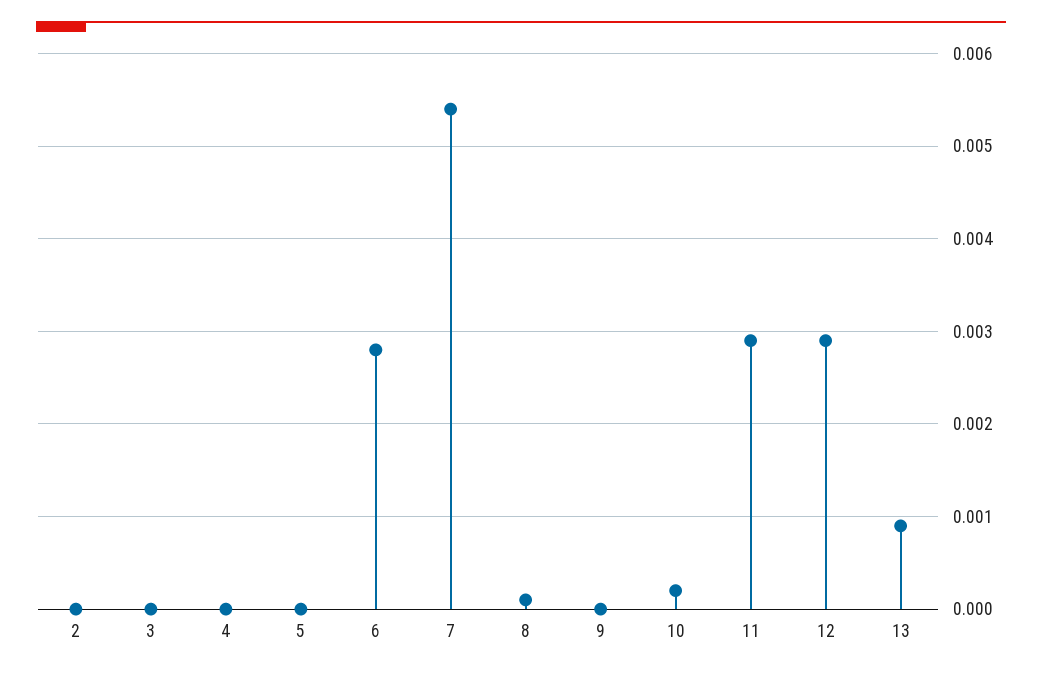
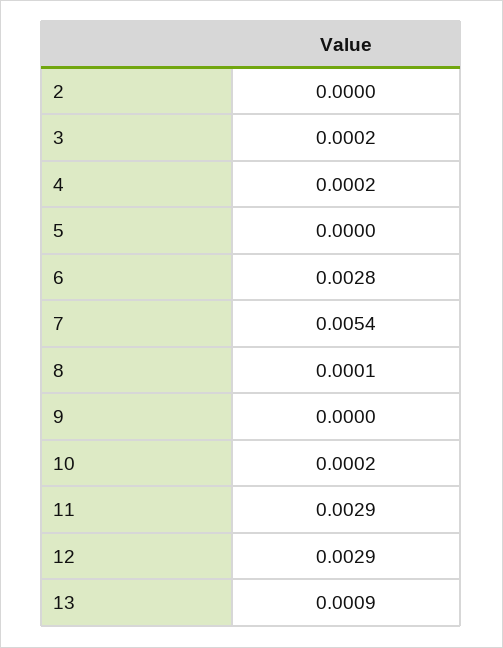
  {
    "2": 0,
-   "3": 0,
+   "3": 0.0002,
-   "4": 0,
+   "4": 0.0002,
    "5": 0,
    "6": 0.0028,
    "7": 0.0054,
    "8": 0.0001,
    "9": 0,
    "10": 0.0002,
    "11": 0.0029,
    "12": 0.0029,
    "13": 0.0009
  }

